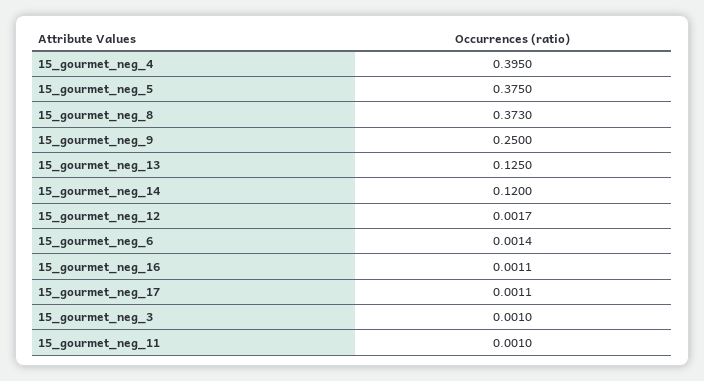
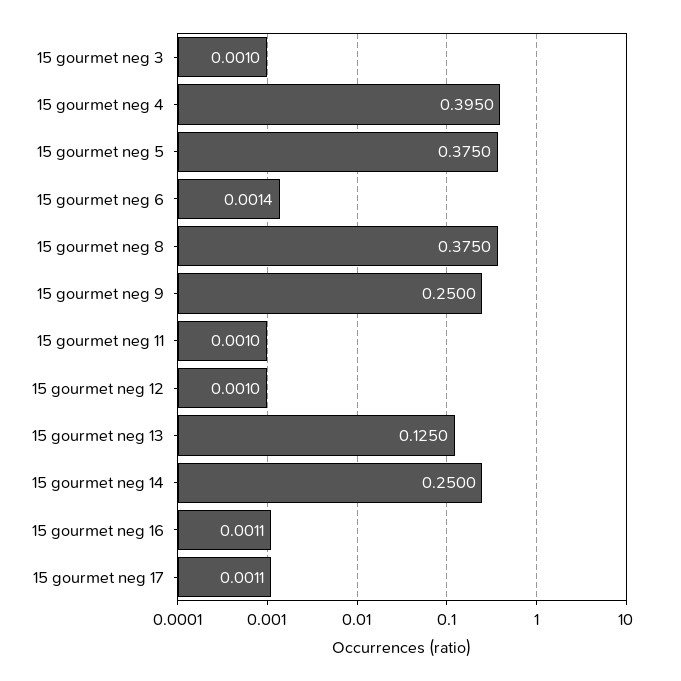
  {
    "15_gourmet_neg_4": 0.395,
    "15_gourmet_neg_5": 0.375,
-   "15_gourmet_neg_8": 0.373,
+   "15_gourmet_neg_8": 0.375,
    "15_gourmet_neg_9": 0.25,
    "15_gourmet_neg_13": 0.125,
-   "15_gourmet_neg_14": 0.12,
+   "15_gourmet_neg_14": 0.25,
-   "15_gourmet_neg_12": 0.0017,
+   "15_gourmet_neg_12": 0.001,
    "15_gourmet_neg_6": 0.0014,
    "15_gourmet_neg_16": 0.0011,
    "15_gourmet_neg_17": 0.0011,
    "15_gourmet_neg_3": 0.001,
    "15_gourmet_neg_11": 0.001
  }

